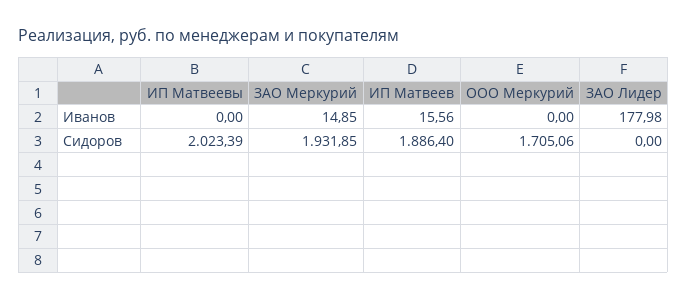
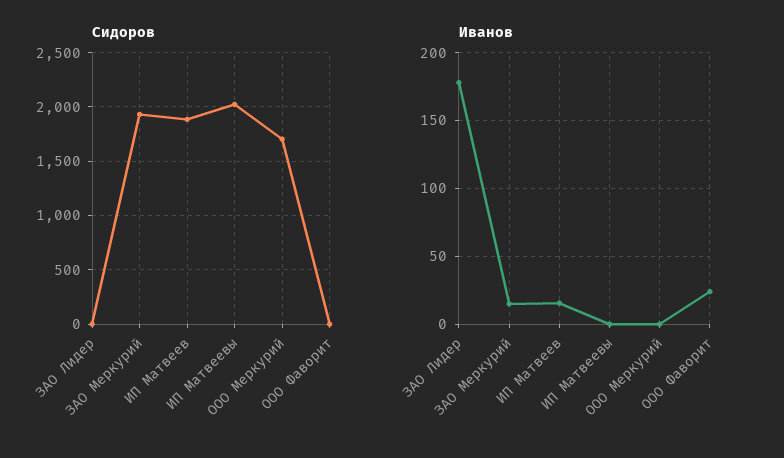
  {
    "Иванов": {
      "ИП Матвеевы": 0,
      "ЗАО Меркурий": 14.85,
      "ИП Матвеев": 15.56,
      "ООО Меркурий": 0,
-     "ЗАО Лидер": 177.98
+     "ЗАО Лидер": 177.98,
+     "ООО Фаворит": 25
    },
    "Сидоров": {
      "ИП Матвеевы": 2023.39,
      "ЗАО Меркурий": 1931.85,
      "ИП Матвеев": 1886.4,
      "ООО Меркурий": 1705.06,
-     "ЗАО Лидер": 0
+     "ЗАО Лидер": 0,
+     "ООО Фаворит": 0
    }
  }

